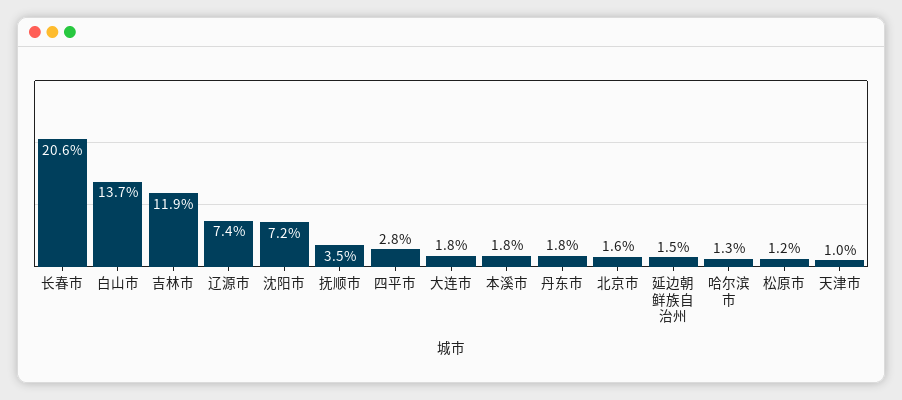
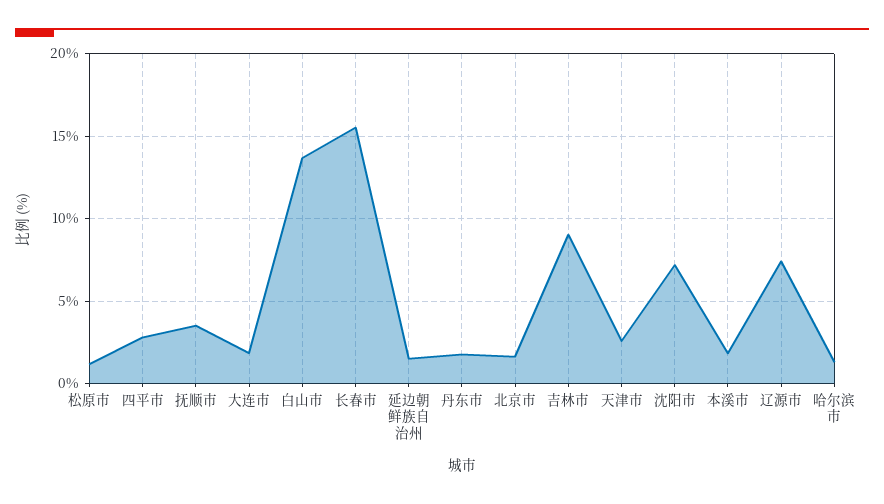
  {
-   "长春市": 20.6,
+   "长春市": 15.5,
    "白山市": 13.7,
-   "吉林市": 11.9,
+   "吉林市": 9,
    "辽源市": 7.4,
    "沈阳市": 7.2,
    "抚顺市": 3.5,
    "四平市": 2.8,
    "大连市": 1.8,
    "本溪市": 1.8,
    "丹东市": 1.8,
    "北京市": 1.6,
    "延边朝鲜族自治州": 1.5,
    "哈尔滨市": 1.3,
    "松原市": 1.2,
-   "天津市": 1
+   "天津市": 2.5
  }

